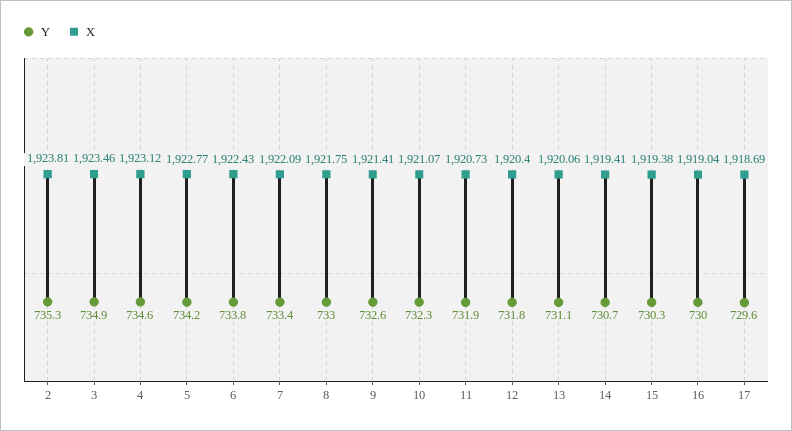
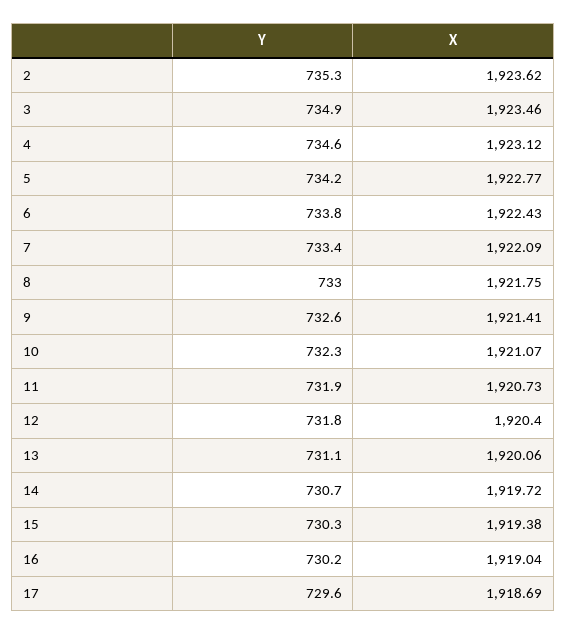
  {
    "Y": {
      "2": 735.3,
      "3": 734.9,
      "4": 734.6,
      "5": 734.2,
      "6": 733.8,
      "7": 733.4,
      "8": 733,
      "9": 732.6,
      "10": 732.3,
      "11": 731.9,
      "12": 731.8,
      "13": 731.1,
      "14": 730.7,
      "15": 730.3,
-     "16": 730,
+     "16": 730.2,
      "17": 729.6
    },
    "X": {
-     "2": 1923.81,
+     "2": 1923.62,
      "3": 1923.46,
      "4": 1923.12,
      "5": 1922.77,
      "6": 1922.43,
      "7": 1922.09,
      "8": 1921.75,
      "9": 1921.41,
      "10": 1921.07,
      "11": 1920.73,
      "12": 1920.4,
      "13": 1920.06,
-     "14": 1919.41,
+     "14": 1919.72,
      "15": 1919.38,
      "16": 1919.04,
      "17": 1918.69
    }
  }

